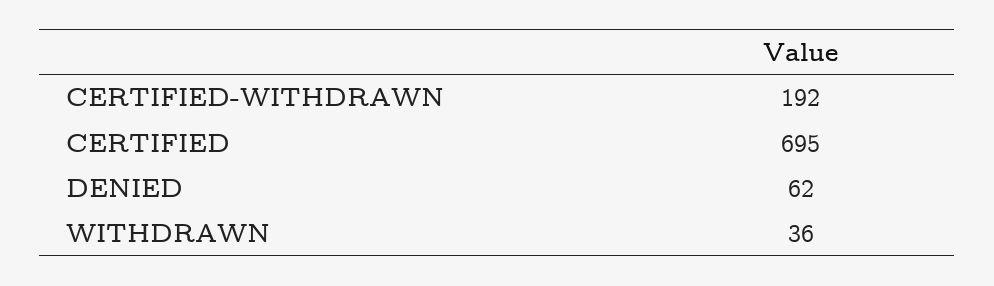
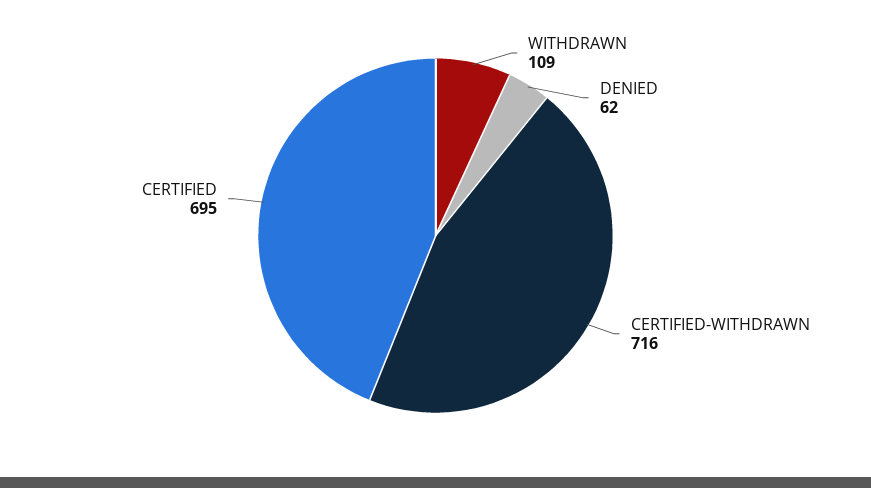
  {
-   "CERTIFIED-WITHDRAWN": 192,
+   "CERTIFIED-WITHDRAWN": 716,
    "CERTIFIED": 695,
    "DENIED": 62,
-   "WITHDRAWN": 36
+   "WITHDRAWN": 109
  }

